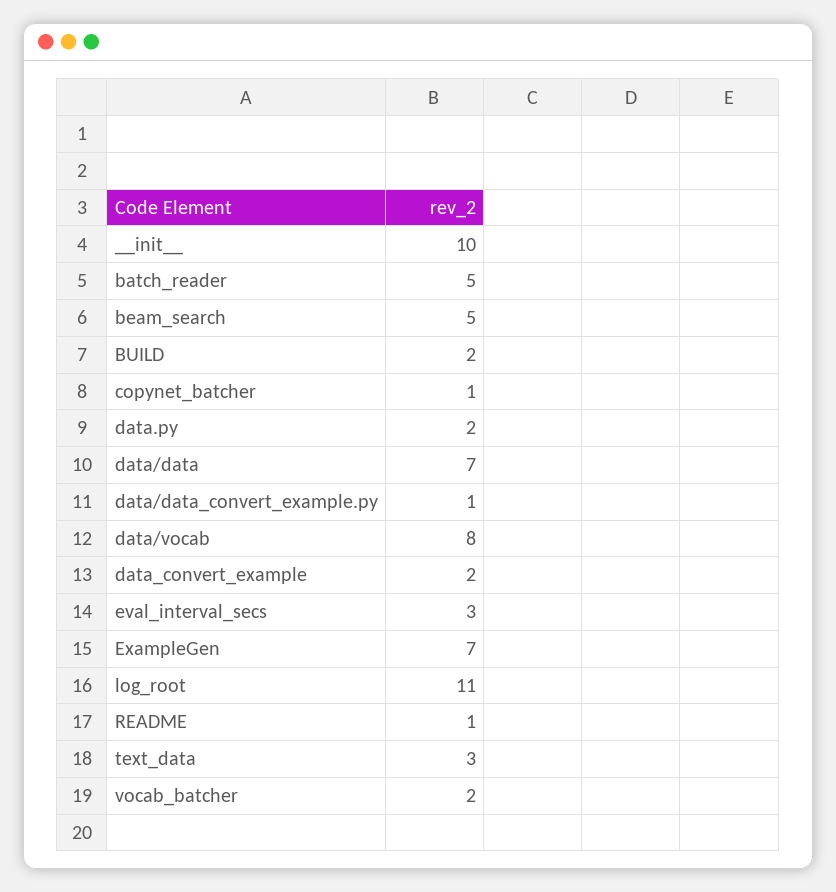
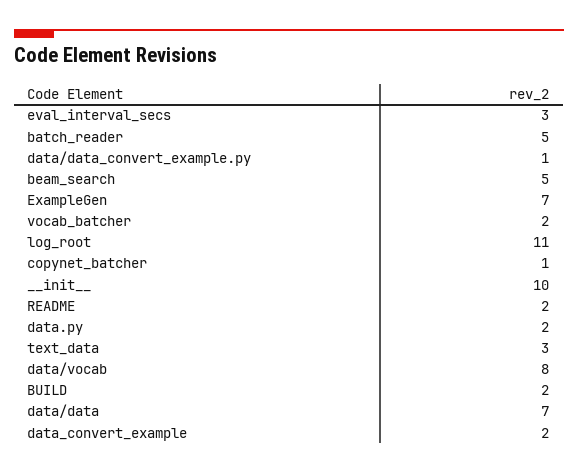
  {
    "__init__": 10,
    "batch_reader": 5,
    "beam_search": 5,
    "BUILD": 2,
    "copynet_batcher": 1,
    "data.py": 2,
    "data/data": 7,
    "data/data_convert_example.py": 1,
    "data/vocab": 8,
    "data_convert_example": 2,
    "eval_interval_secs": 3,
    "ExampleGen": 7,
    "log_root": 11,
-   "README": 1,
+   "README": 2,
    "text_data": 3,
    "vocab_batcher": 2
  }

